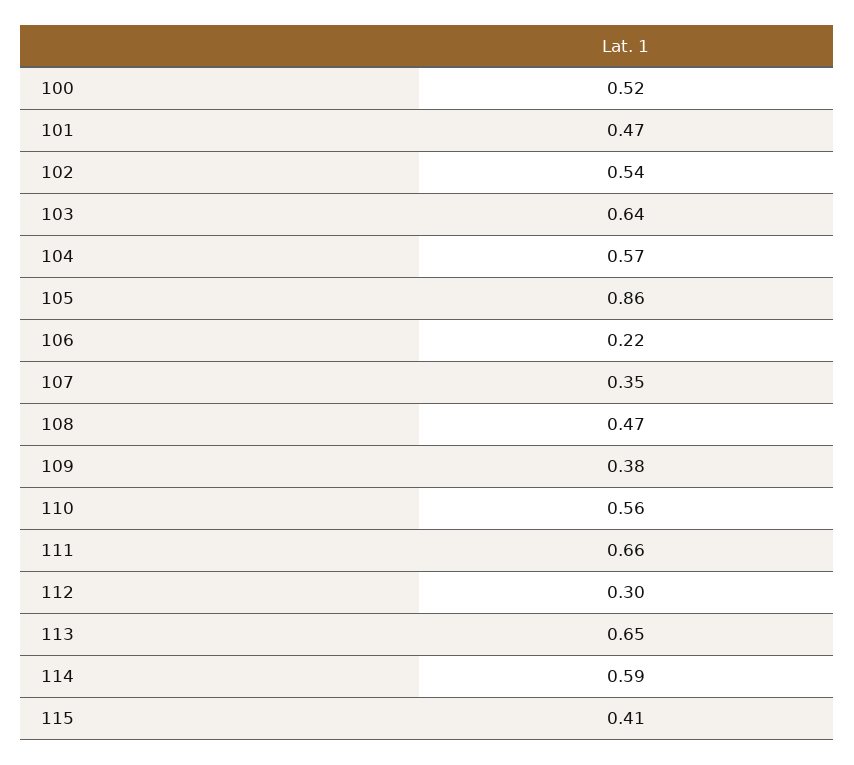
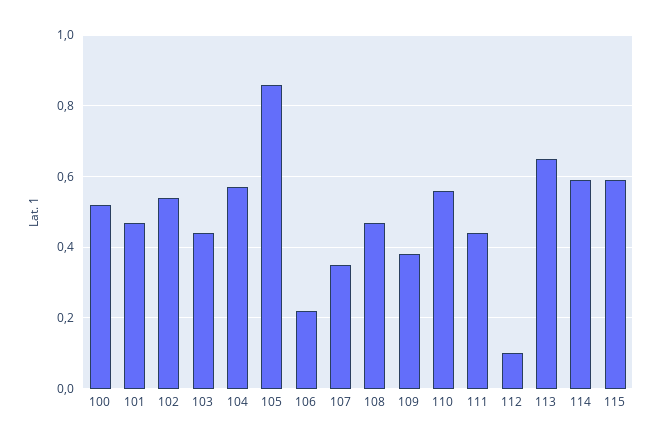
  {
    "100": 0.52,
    "101": 0.47,
    "102": 0.54,
-   "103": 0.64,
+   "103": 0.45,
    "104": 0.57,
    "105": 0.86,
    "106": 0.22,
    "107": 0.35,
    "108": 0.47,
    "109": 0.38,
    "110": 0.56,
-   "111": 0.66,
+   "111": 0.45,
-   "112": 0.3,
+   "112": 0.1,
    "113": 0.65,
    "114": 0.59,
-   "115": 0.41
+   "115": 0.6
  }

